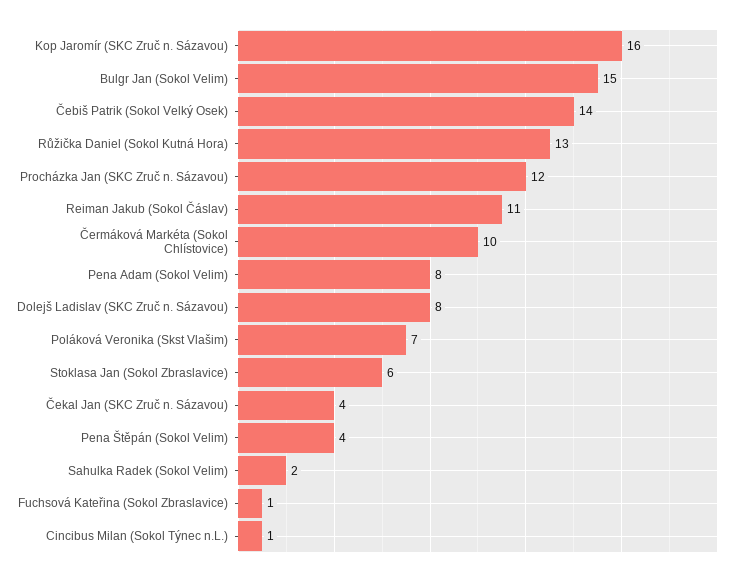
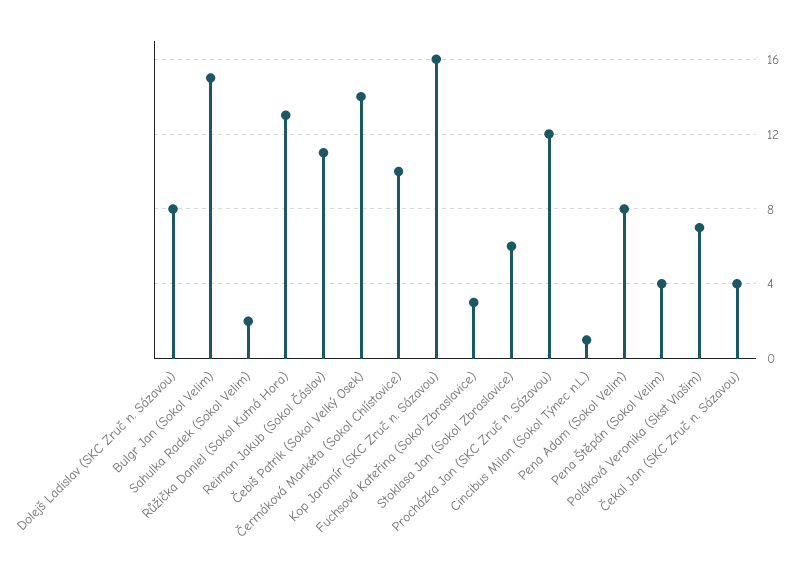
  {
    "Kop Jaromír (SKC Zruč n. Sázavou)": 16,
    "Bulgr Jan (Sokol Velim)": 15,
    "Čebiš Patrik (Sokol Velký Osek)": 14,
    "Růžička Daniel (Sokol Kutná Hora)": 13,
    "Procházka Jan (SKC Zruč n. Sázavou)": 12,
    "Reiman Jakub (Sokol Čáslav)": 11,
    "Čermáková Markéta (Sokol Chlístovice)": 10,
    "Pena Adam (Sokol Velim)": 8,
    "Dolejš Ladislav (SKC Zruč n. Sázavou)": 8,
    "Poláková Veronika (Skst Vlašim)": 7,
    "Stoklasa Jan (Sokol Zbraslavice)": 6,
    "Čekal Jan (SKC Zruč n. Sázavou)": 4,
    "Pena Štěpán (Sokol Velim)": 4,
    "Sahulka Radek (Sokol Velim)": 2,
-   "Fuchsová Kateřina (Sokol Zbraslavice)": 1,
+   "Fuchsová Kateřina (Sokol Zbraslavice)": 3,
    "Cincibus Milan (Sokol Týnec n.L.)": 1
  }

